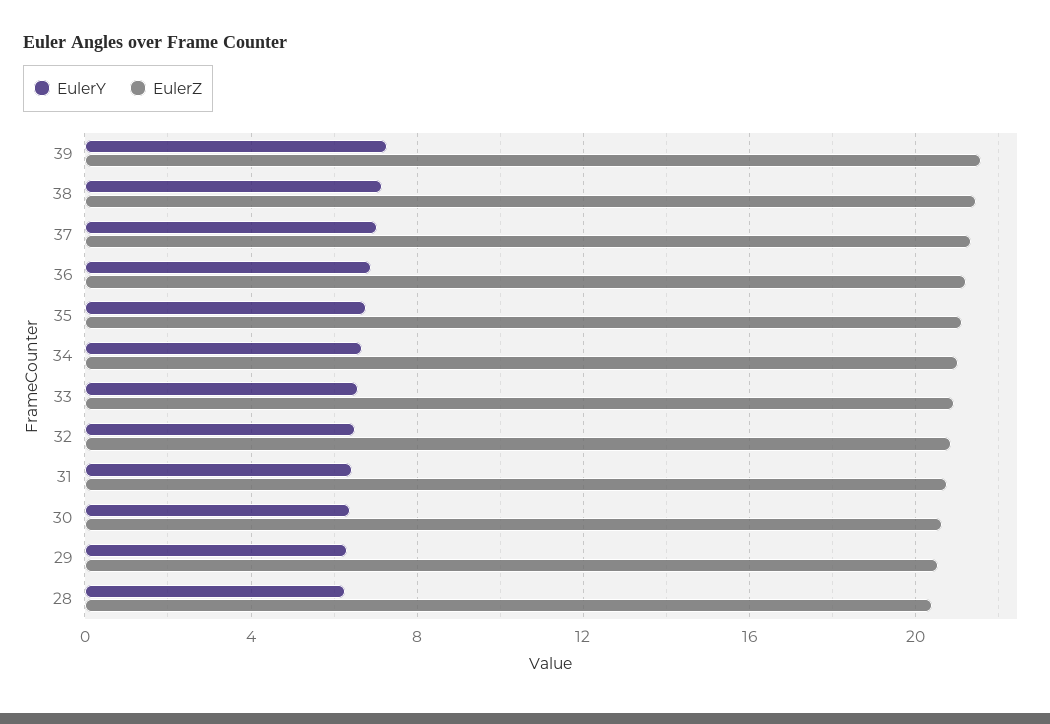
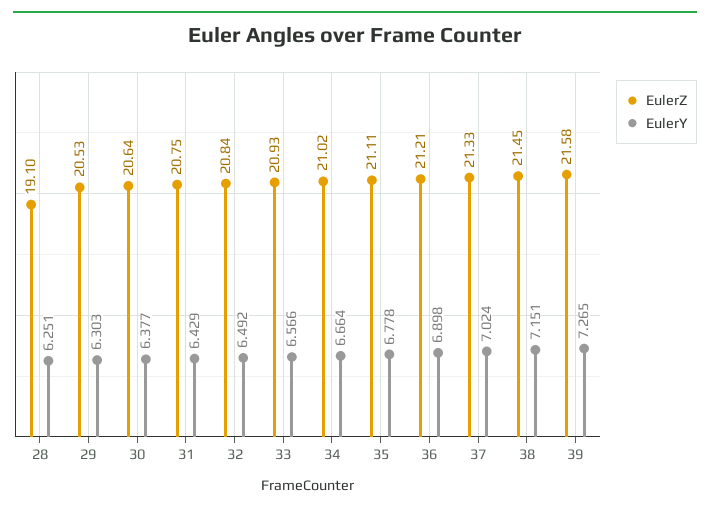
  {
    "EulerY": {
      "39": 7.265,
      "38": 7.151,
      "37": 7.024,
      "36": 6.898,
      "35": 6.778,
      "34": 6.664,
      "33": 6.566,
      "32": 6.492,
      "31": 6.429,
      "30": 6.377,
      "29": 6.303,
      "28": 6.251
    },
    "EulerZ": {
      "39": 21.58,
      "38": 21.45,
      "37": 21.33,
      "36": 21.21,
      "35": 21.11,
      "34": 21.02,
      "33": 20.93,
      "32": 20.84,
      "31": 20.75,
      "30": 20.64,
      "29": 20.53,
-     "28": 20.5
+     "28": 19.1
    }
  }

